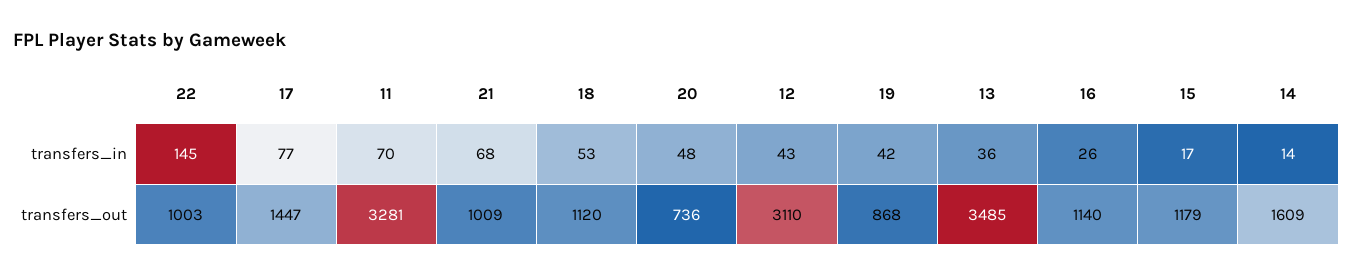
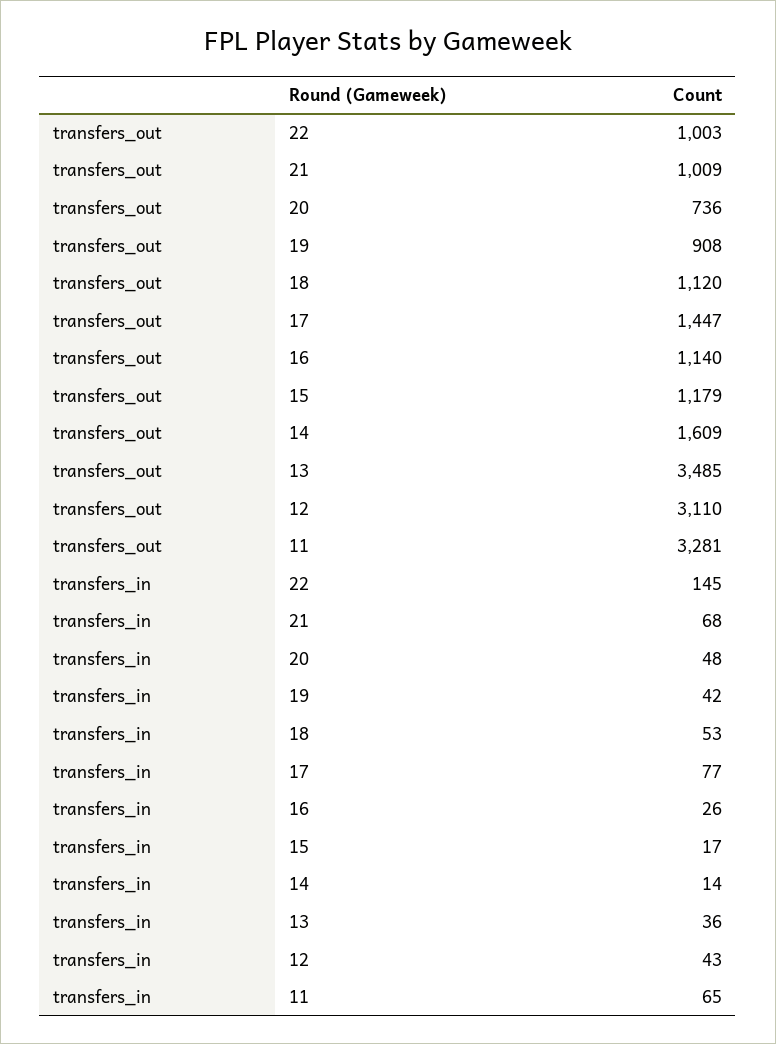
  {
    "22": {
      "transfers_in": 145,
      "transfers_out": 1003
    },
    "17": {
      "transfers_in": 77,
      "transfers_out": 1447
    },
    "11": {
-     "transfers_in": 70,
+     "transfers_in": 65,
      "transfers_out": 3281
    },
    "21": {
      "transfers_in": 68,
      "transfers_out": 1009
    },
    "18": {
      "transfers_in": 53,
      "transfers_out": 1120
    },
    "20": {
      "transfers_in": 48,
      "transfers_out": 736
    },
    "12": {
      "transfers_in": 43,
      "transfers_out": 3110
    },
    "19": {
      "transfers_in": 42,
-     "transfers_out": 868
+     "transfers_out": 908
    },
    "13": {
      "transfers_in": 36,
      "transfers_out": 3485
    },
    "16": {
      "transfers_in": 26,
      "transfers_out": 1140
    },
    "15": {
      "transfers_in": 17,
      "transfers_out": 1179
    },
    "14": {
      "transfers_in": 14,
      "transfers_out": 1609
    }
  }

